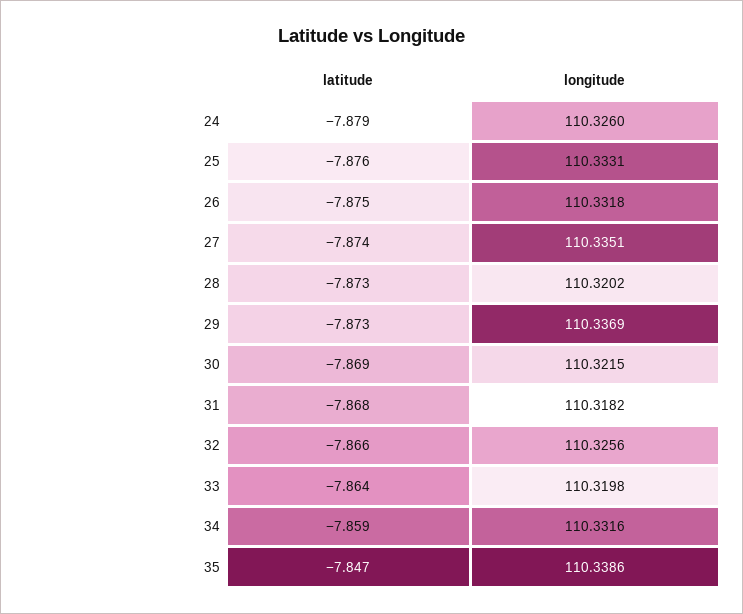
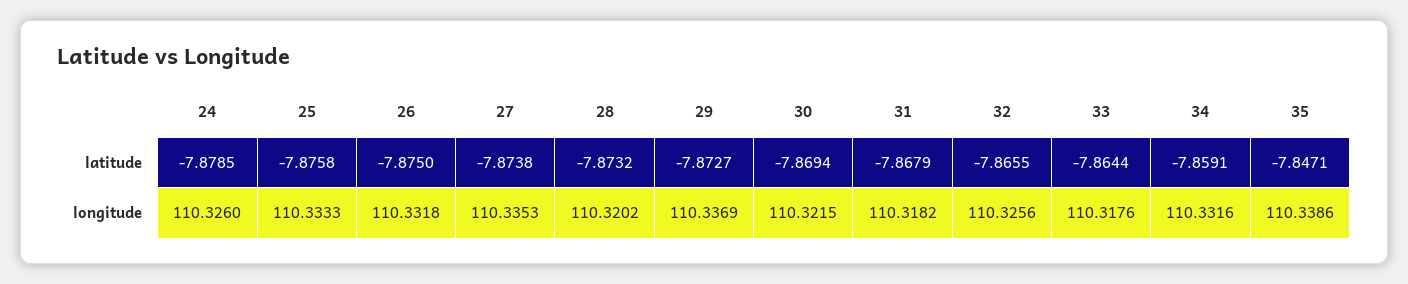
  {
    "latitude": {
      "24": -7.8785,
      "25": -7.8758,
      "26": -7.875,
      "27": -7.8738,
      "28": -7.8732,
      "29": -7.8727,
      "30": -7.8694,
      "31": -7.8679,
      "32": -7.8655,
      "33": -7.8644,
      "34": -7.8591,
      "35": -7.8471
    },
    "longitude": {
      "24": 110.326,
-     "25": 110.3331,
+     "25": 110.3333,
      "26": 110.3318,
-     "27": 110.3351,
+     "27": 110.3353,
      "28": 110.3202,
      "29": 110.3369,
      "30": 110.3215,
      "31": 110.3182,
      "32": 110.3256,
-     "33": 110.3198,
+     "33": 110.3176,
      "34": 110.3316,
      "35": 110.3386
    }
  }

